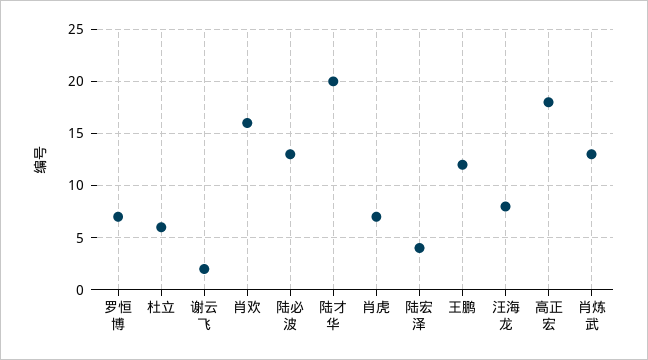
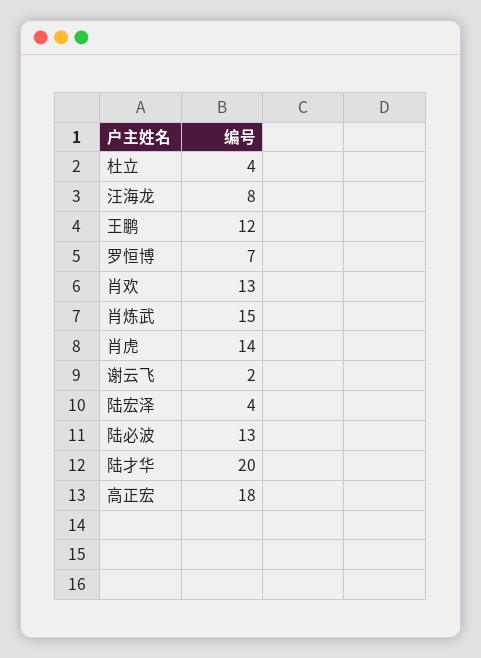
  {
    "罗恒博": 7,
-   "杜立": 6,
+   "杜立": 4,
    "谢云飞": 2,
-   "肖欢": 16,
+   "肖欢": 13,
    "陆必波": 13,
    "陆才华": 20,
-   "肖虎": 7,
+   "肖虎": 14,
    "陆宏泽": 4,
    "王鹏": 12,
    "汪海龙": 8,
    "高正宏": 18,
-   "肖炼武": 13
+   "肖炼武": 15
  }

